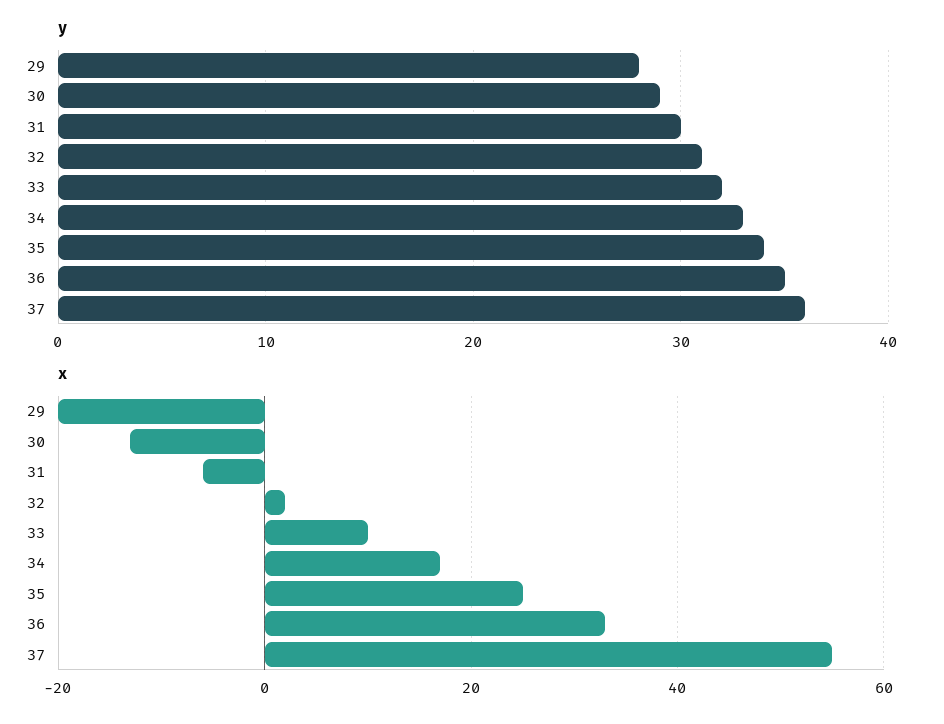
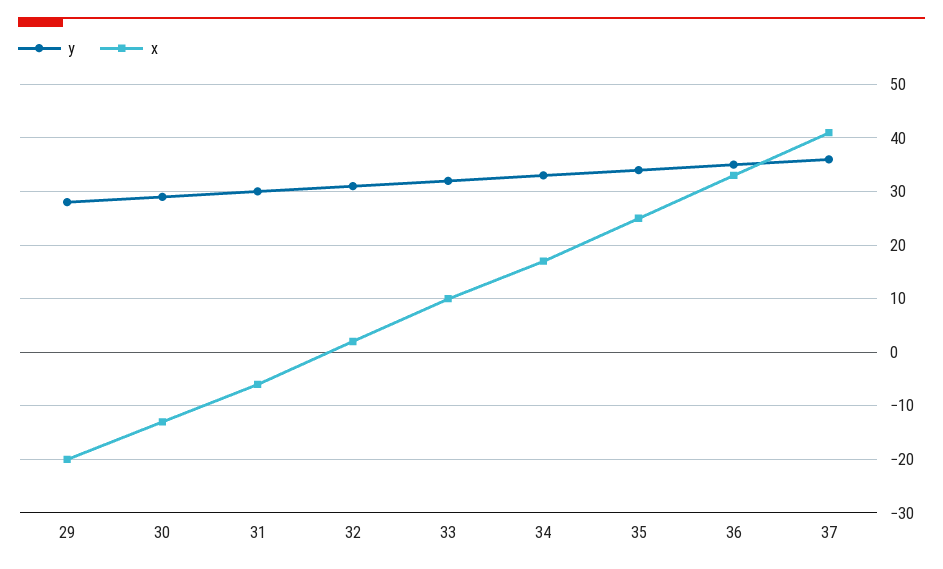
  {
    "y": {
      "29": 28,
      "30": 29,
      "31": 30,
      "32": 31,
      "33": 32,
      "34": 33,
      "35": 34,
      "36": 35,
      "37": 36
    },
    "x": {
      "29": -20,
      "30": -15,
      "31": -5,
      "32": 0,
      "33": 10,
      "34": 15,
      "35": 25,
      "36": 35,
-     "37": 55
+     "37": 40
    }
  }

